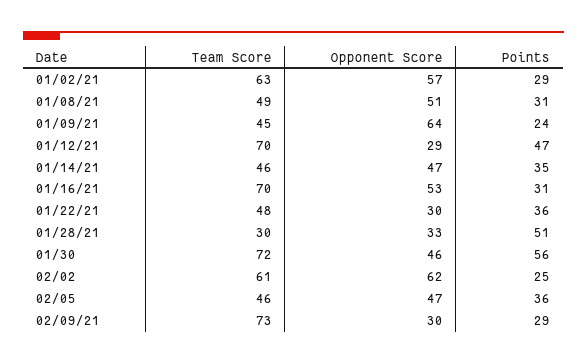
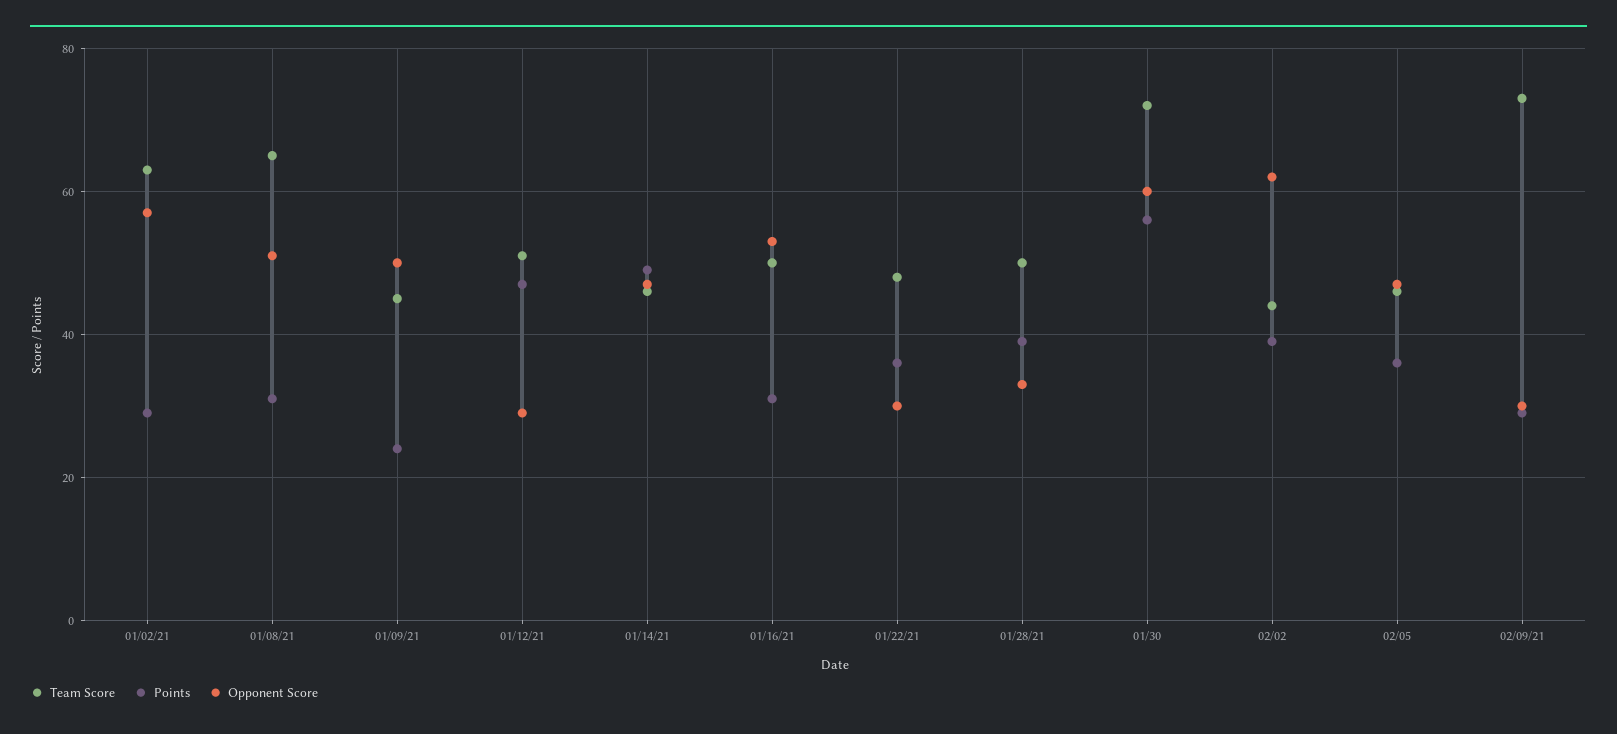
  {
    "Team Score": {
      "01/02/21": 63,
-     "01/08/21": 49,
+     "01/08/21": 65,
      "01/09/21": 45,
-     "01/12/21": 70,
+     "01/12/21": 50,
      "01/14/21": 46,
-     "01/16/21": 70,
+     "01/16/21": 50,
      "01/22/21": 48,
-     "01/28/21": 30,
+     "01/28/21": 50,
      "01/30": 72,
-     "02/02": 61,
+     "02/02": 45,
      "02/05": 46,
      "02/09/21": 73
    },
    "Opponent Score": {
      "01/02/21": 57,
      "01/08/21": 51,
-     "01/09/21": 64,
+     "01/09/21": 50,
      "01/12/21": 29,
      "01/14/21": 47,
      "01/16/21": 53,
      "01/22/21": 30,
      "01/28/21": 33,
-     "01/30": 46,
+     "01/30": 60,
      "02/02": 62,
      "02/05": 47,
      "02/09/21": 30
    },
    "Points": {
      "01/02/21": 29,
      "01/08/21": 31,
      "01/09/21": 24,
      "01/12/21": 47,
-     "01/14/21": 35,
+     "01/14/21": 50,
      "01/16/21": 31,
      "01/22/21": 36,
-     "01/28/21": 51,
+     "01/28/21": 40,
      "01/30": 56,
-     "02/02": 25,
+     "02/02": 40,
      "02/05": 36,
      "02/09/21": 29
    }
  }

